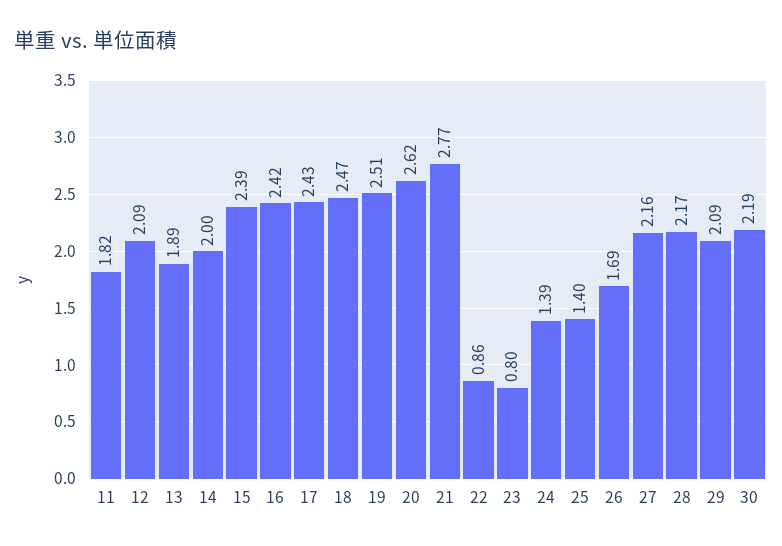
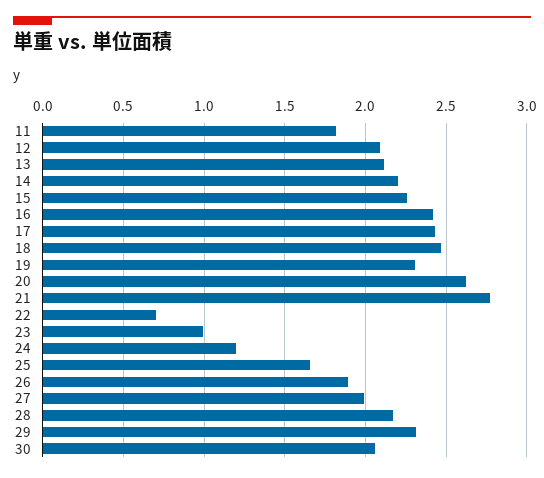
  {
    "11": 1.82,
    "12": 2.09,
-   "13": 1.89,
+   "13": 2.1,
-   "14": 2,
+   "14": 2.2,
-   "15": 2.39,
+   "15": 2.25,
    "16": 2.42,
    "17": 2.43,
    "18": 2.47,
-   "19": 2.51,
+   "19": 2.3,
    "20": 2.62,
    "21": 2.77,
-   "22": 0.86,
+   "22": 0.7,
-   "23": 0.8,
+   "23": 1,
-   "24": 1.39,
+   "24": 1.2,
-   "25": 1.4,
+   "25": 1.65,
-   "26": 1.69,
+   "26": 1.9,
-   "27": 2.16,
+   "27": 2,
    "28": 2.17,
-   "29": 2.09,
+   "29": 2.3,
-   "30": 2.19
+   "30": 2.05
  }

